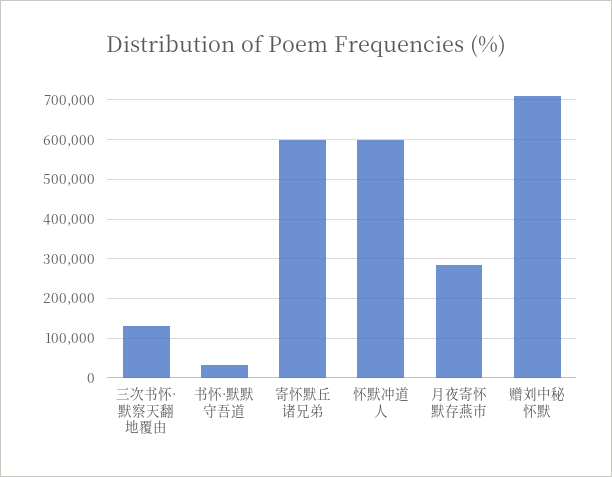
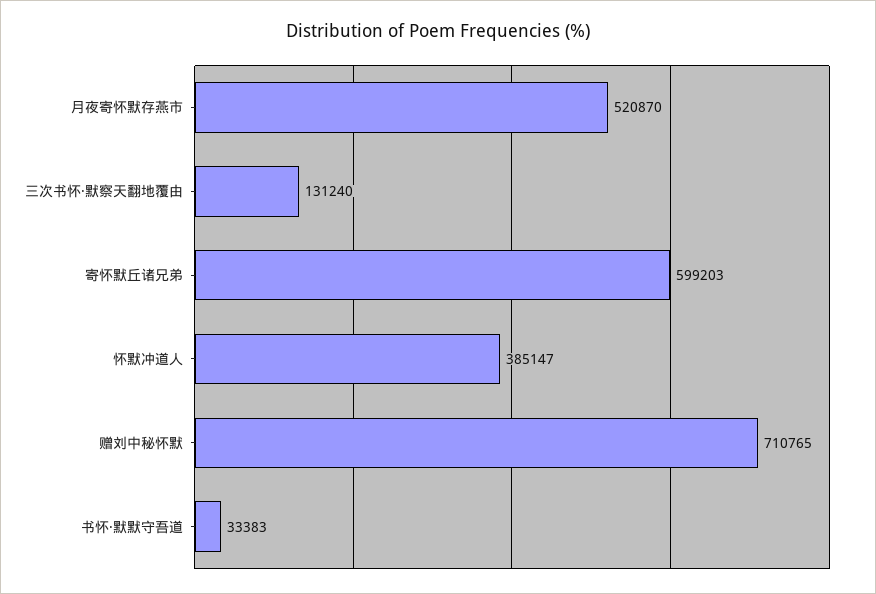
  {
    "三次书怀·默察天翻地覆由": 131240,
    "书怀·默默守吾道": 33383,
    "寄怀默丘诸兄弟": 599203,
-   "怀默冲道人": 600000,
+   "怀默冲道人": 385147,
-   "月夜寄怀默存燕市": 280000,
+   "月夜寄怀默存燕市": 520870,
    "赠刘中秘怀默": 710765
  }

